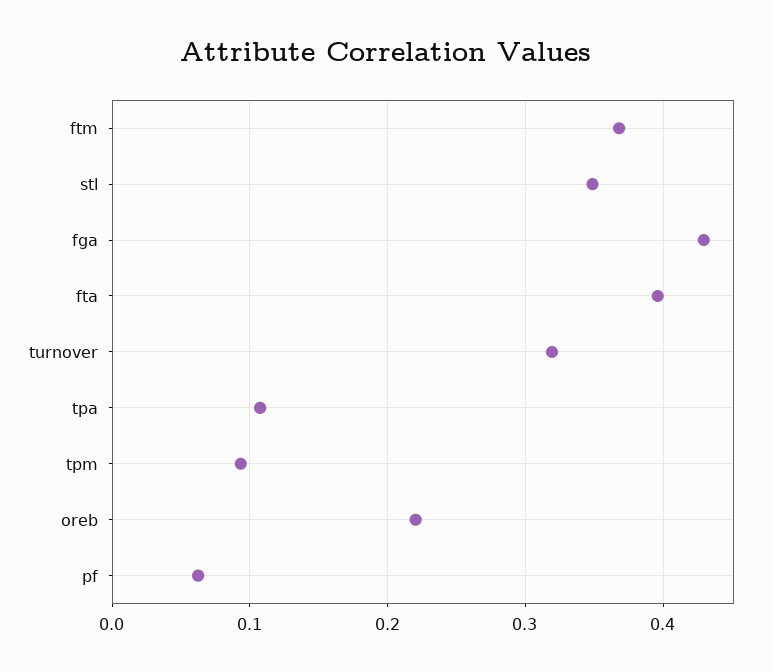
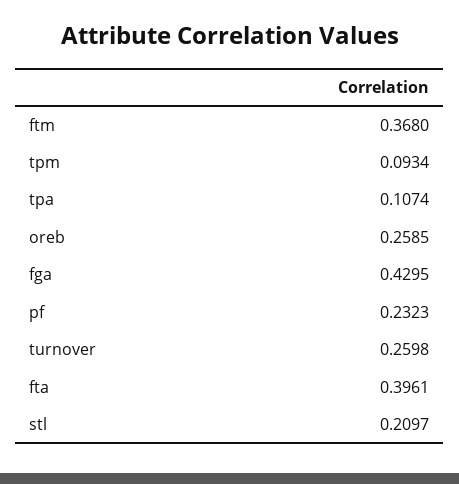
  {
    "ftm": 0.368,
-   "stl": 0.35,
+   "stl": 0.2097,
    "fga": 0.4295,
    "fta": 0.3961,
-   "turnover": 0.32,
+   "turnover": 0.2598,
    "tpa": 0.1074,
    "tpm": 0.0934,
-   "oreb": 0.22,
+   "oreb": 0.2585,
-   "pf": 0.06
+   "pf": 0.2323
  }

